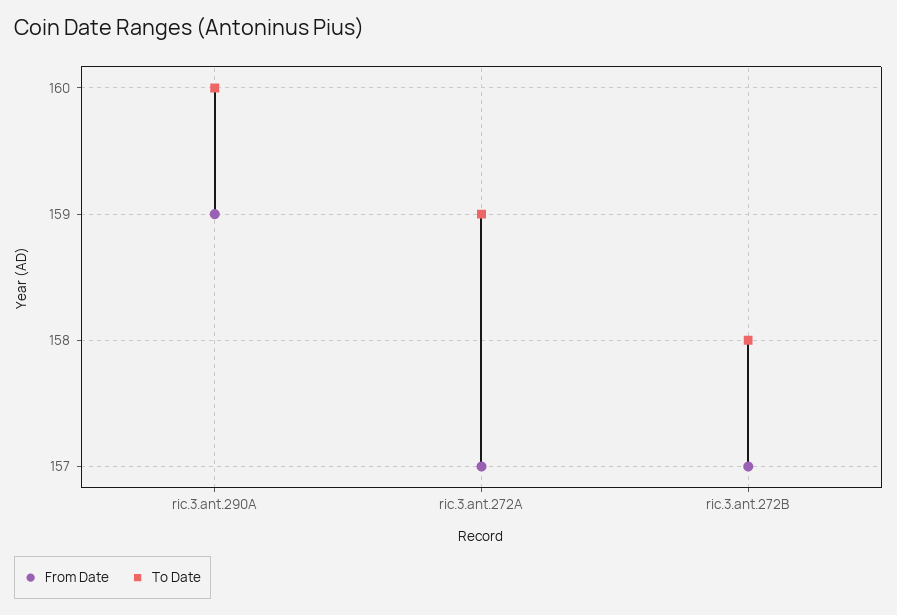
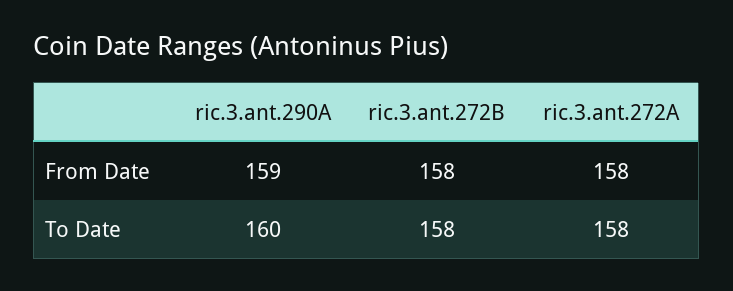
  {
    "From Date": {
      "ric.3.ant.290A": 159,
-     "ric.3.ant.272A": 157,
+     "ric.3.ant.272A": 158,
-     "ric.3.ant.272B": 157
+     "ric.3.ant.272B": 158
    },
    "To Date": {
      "ric.3.ant.290A": 160,
-     "ric.3.ant.272A": 159,
+     "ric.3.ant.272A": 158,
      "ric.3.ant.272B": 158
    }
  }

